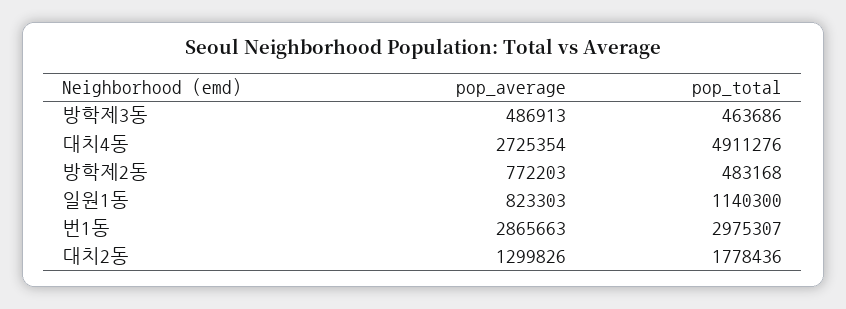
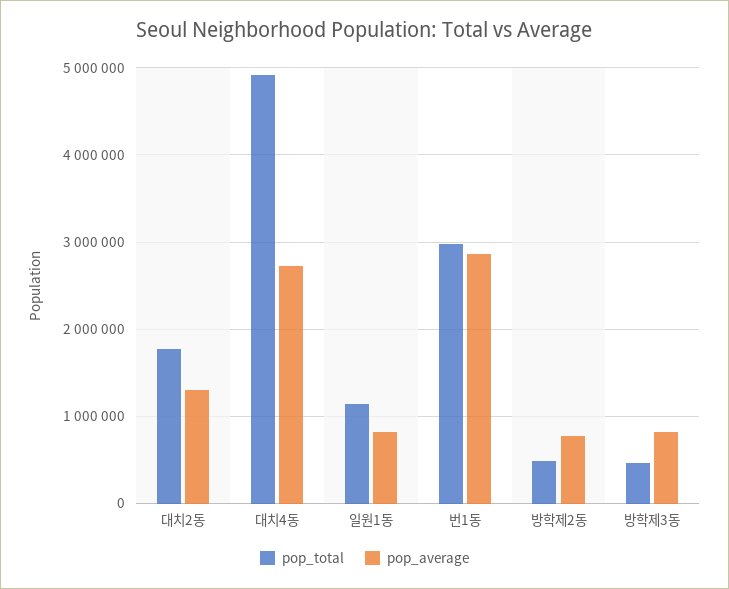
  {
    "pop_average": {
-     "방학제3동": 486913,
+     "방학제3동": 800000,
      "대치4동": 2725354,
      "방학제2동": 772203,
      "일원1동": 823303,
      "번1동": 2865663,
      "대치2동": 1299826
    },
    "pop_total": {
      "방학제3동": 463686,
      "대치4동": 4911276,
      "방학제2동": 483168,
      "일원1동": 1140300,
      "번1동": 2975307,
      "대치2동": 1778436
    }
  }

